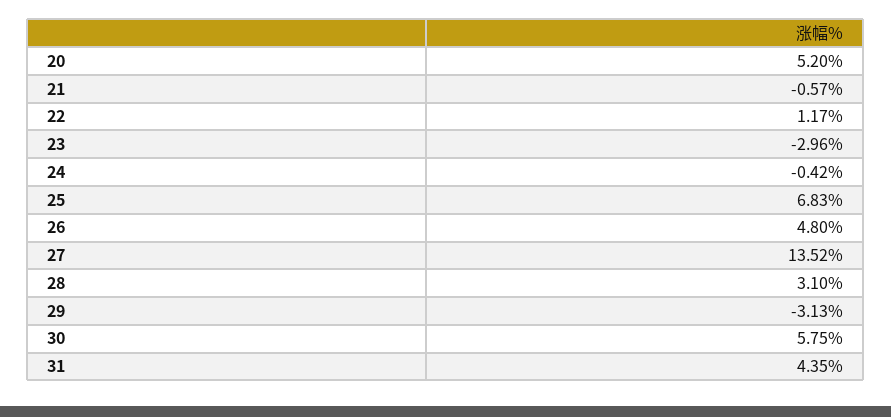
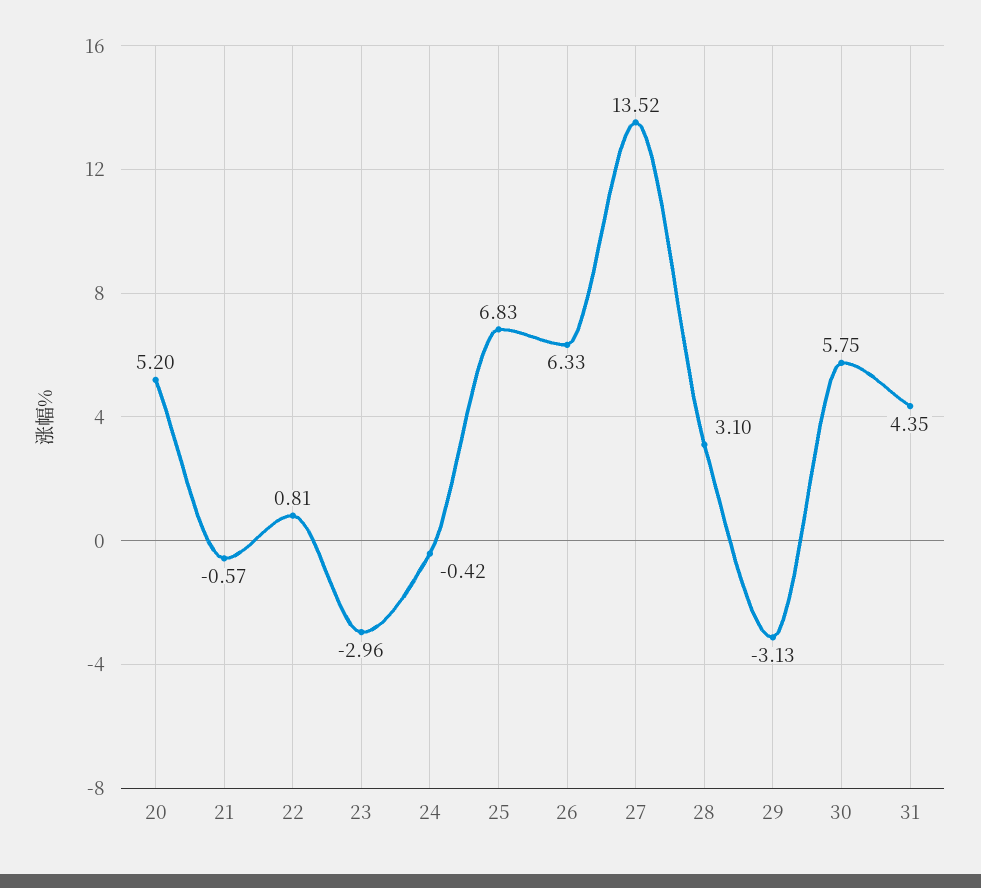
  {
    "20": 5.2,
    "21": -0.57,
-   "22": 1.17,
+   "22": 0.81,
    "23": -2.96,
    "24": -0.42,
    "25": 6.83,
-   "26": 4.8,
+   "26": 6.33,
    "27": 13.52,
    "28": 3.1,
    "29": -3.13,
    "30": 5.75,
    "31": 4.35
  }

